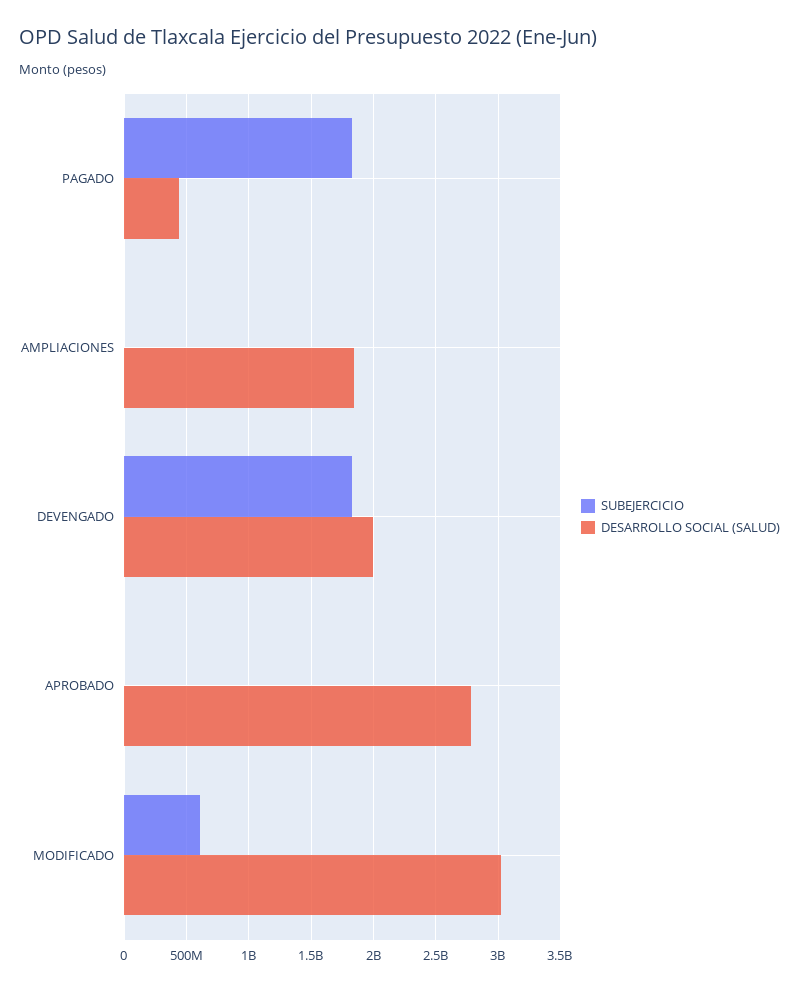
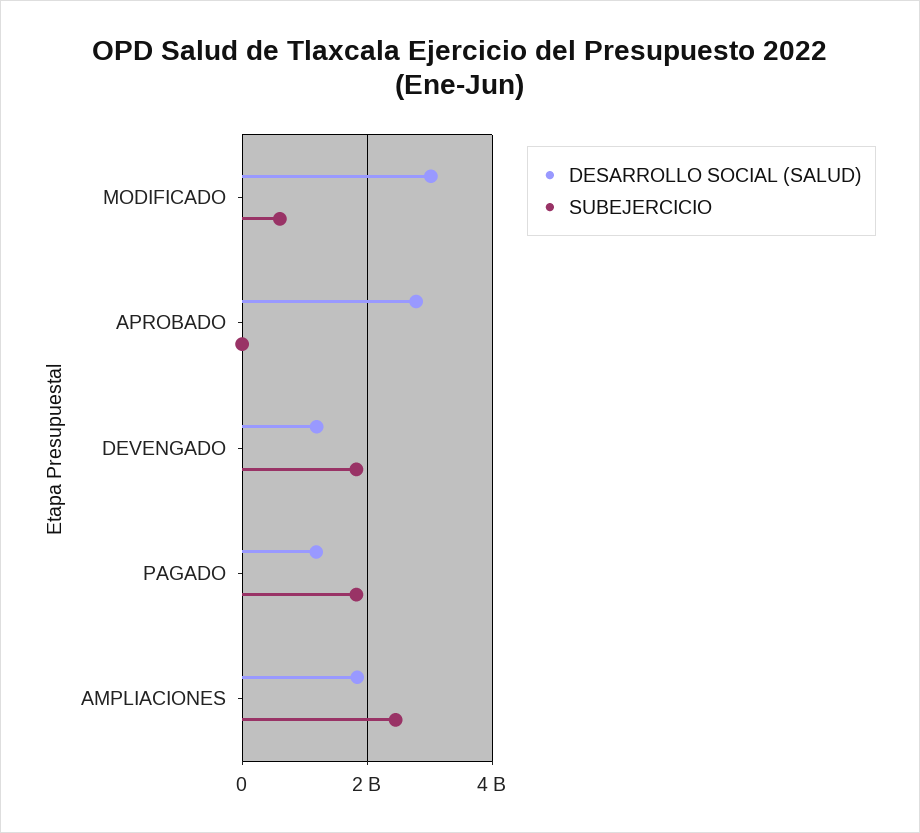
  {
    "SUBEJERCICIO": {
      "PAGADO": 1850000000,
-     "AMPLIACIONES": 0,
+     "AMPLIACIONES": 2400000000,
      "DEVENGADO": 1850000000,
      "APROBADO": 0,
      "MODIFICADO": 600000000
    },
    "DESARROLLO SOCIAL (SALUD)": {
-     "PAGADO": 450000000,
+     "PAGADO": 1200000000,
      "AMPLIACIONES": 1850000000,
-     "DEVENGADO": 2000000000,
+     "DEVENGADO": 1200000000,
      "APROBADO": 2800000000,
      "MODIFICADO": 3000000000
    }
  }

